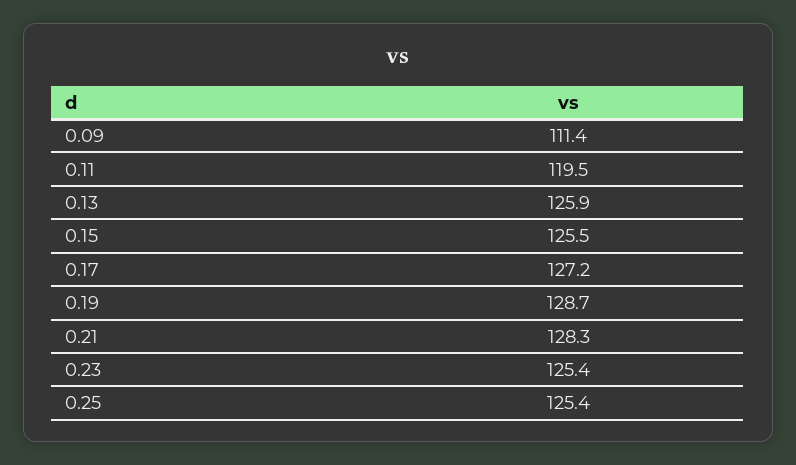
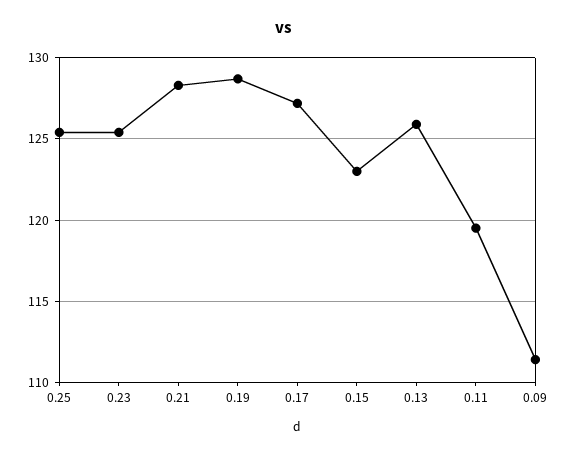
  {
    "0.09": 111.4,
    "0.11": 119.5,
    "0.13": 125.9,
-   "0.15": 125.5,
+   "0.15": 123,
    "0.17": 127.2,
    "0.19": 128.7,
    "0.21": 128.3,
    "0.23": 125.4,
    "0.25": 125.4
  }

